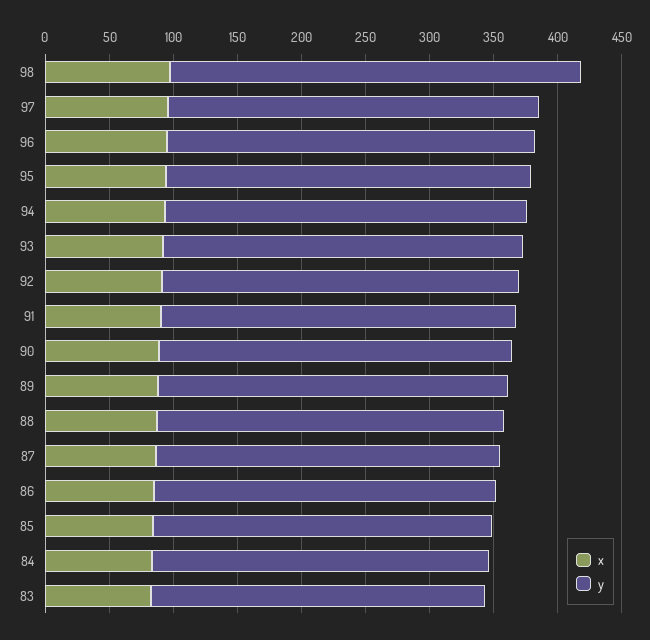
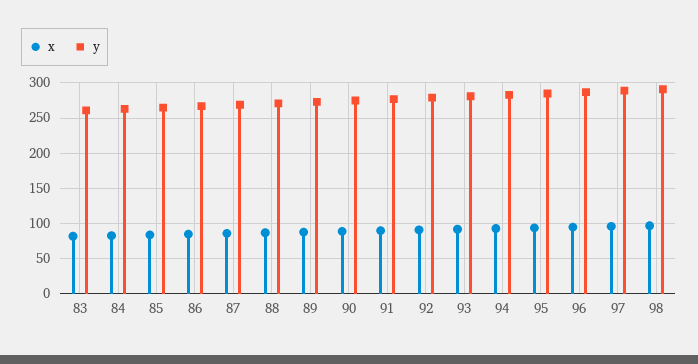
  {
    "x": {
      "98": 100,
      "97": 100,
      "96": 100,
      "95": 90,
      "94": 90,
      "93": 90,
      "92": 90,
      "91": 90,
      "90": 90,
      "89": 90,
      "88": 90,
      "87": 90,
      "86": 90,
      "85": 80,
      "84": 80,
      "83": 80
    },
    "y": {
-     "98": 320,
+     "98": 290,
      "97": 290,
      "96": 290,
      "95": 290,
      "94": 280,
      "93": 280,
      "92": 280,
      "91": 280,
      "90": 280,
      "89": 270,
      "88": 270,
      "87": 270,
      "86": 270,
      "85": 270,
      "84": 260,
      "83": 260
    }
  }

